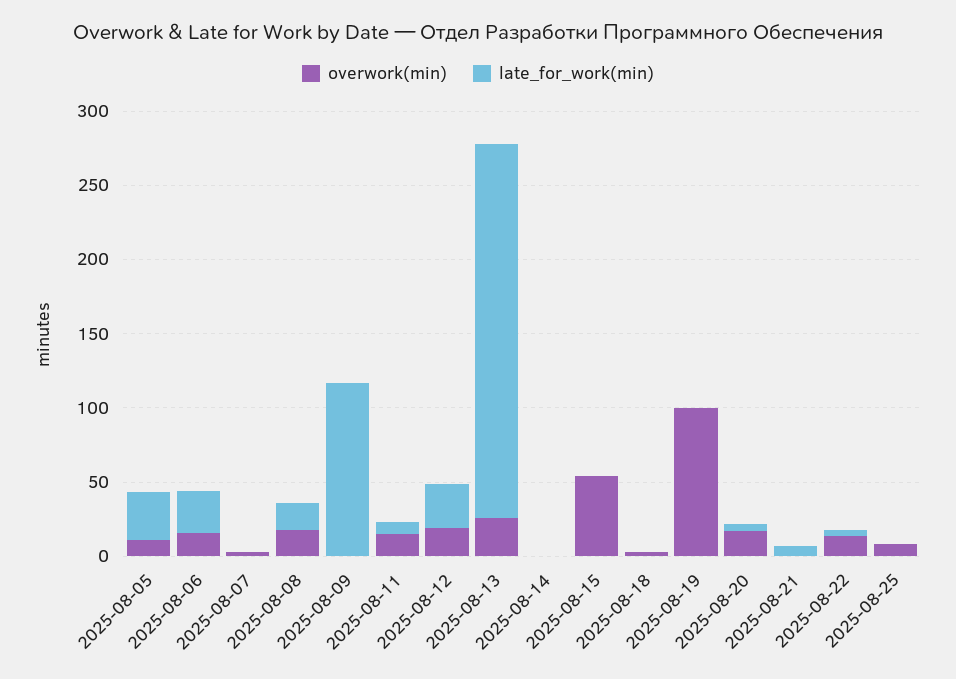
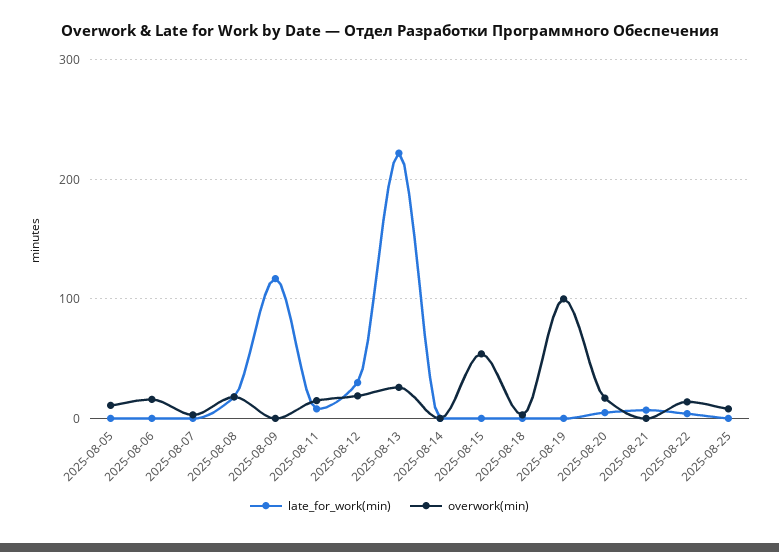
  {
    "overwork(min)": {
      "2025-08-05": 10,
      "2025-08-06": 20,
      "2025-08-07": 0,
      "2025-08-08": 20,
      "2025-08-09": 0,
      "2025-08-11": 20,
      "2025-08-12": 20,
      "2025-08-13": 30,
      "2025-08-14": 0,
      "2025-08-15": 50,
      "2025-08-18": 0,
      "2025-08-19": 100,
      "2025-08-20": 20,
      "2025-08-21": 0,
      "2025-08-22": 10,
      "2025-08-25": 10
    },
    "late_for_work(min)": {
-     "2025-08-05": 30,
+     "2025-08-05": 0,
-     "2025-08-06": 30,
+     "2025-08-06": 0,
      "2025-08-07": 0,
      "2025-08-08": 20,
      "2025-08-09": 120,
      "2025-08-11": 10,
      "2025-08-12": 30,
-     "2025-08-13": 250,
+     "2025-08-13": 220,
      "2025-08-14": 0,
      "2025-08-15": 0,
      "2025-08-18": 0,
      "2025-08-19": 0,
      "2025-08-20": 10,
      "2025-08-21": 10,
      "2025-08-22": 0,
      "2025-08-25": 0
    }
  }

